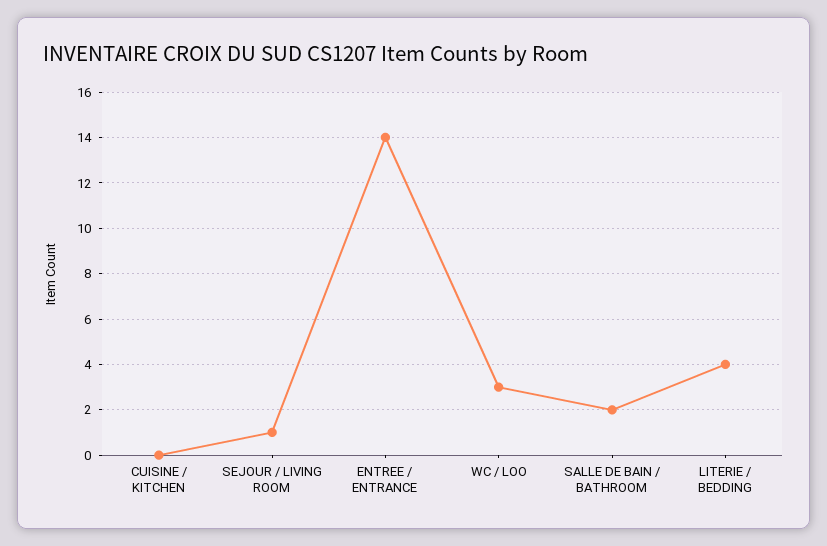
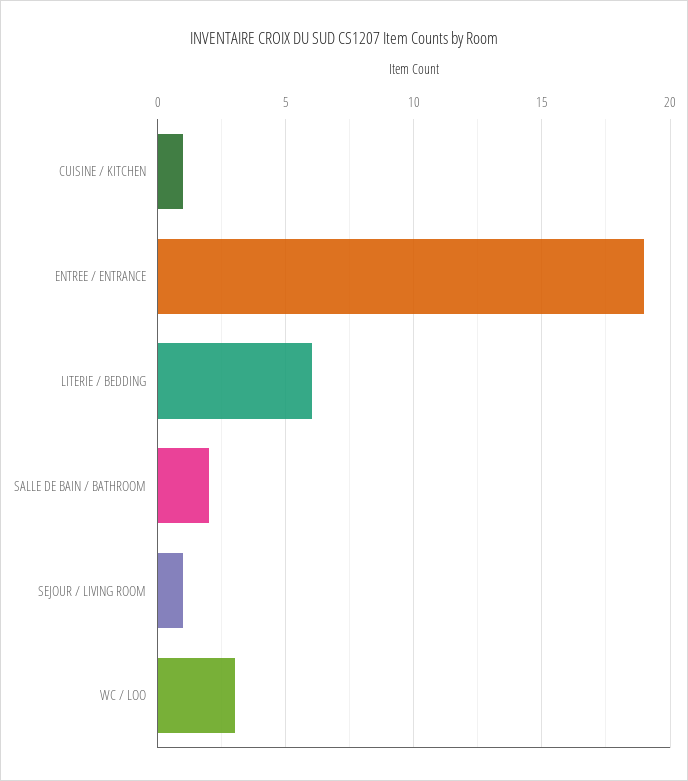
  {
-   "CUISINE / KITCHEN": 0,
+   "CUISINE / KITCHEN": 1,
    "SEJOUR / LIVING ROOM": 1,
-   "ENTREE / ENTRANCE": 14,
+   "ENTREE / ENTRANCE": 19,
    "WC / LOO": 3,
    "SALLE DE BAIN / BATHROOM": 2,
-   "LITERIE / BEDDING": 4
+   "LITERIE / BEDDING": 6
  }

